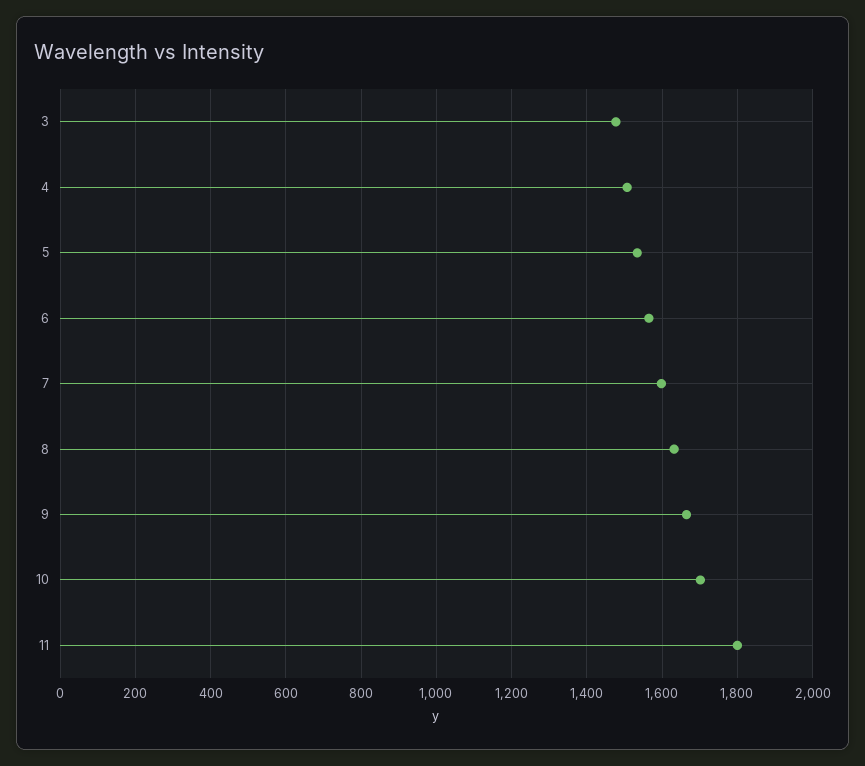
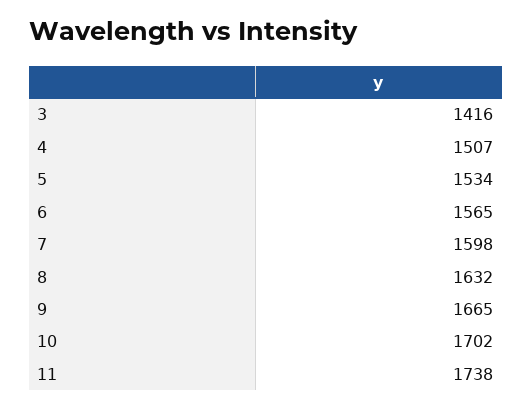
  {
-   "3": 1480,
+   "3": 1416,
    "4": 1507,
    "5": 1534,
    "6": 1565,
    "7": 1598,
    "8": 1632,
    "9": 1665,
    "10": 1702,
-   "11": 1800
+   "11": 1738
  }

